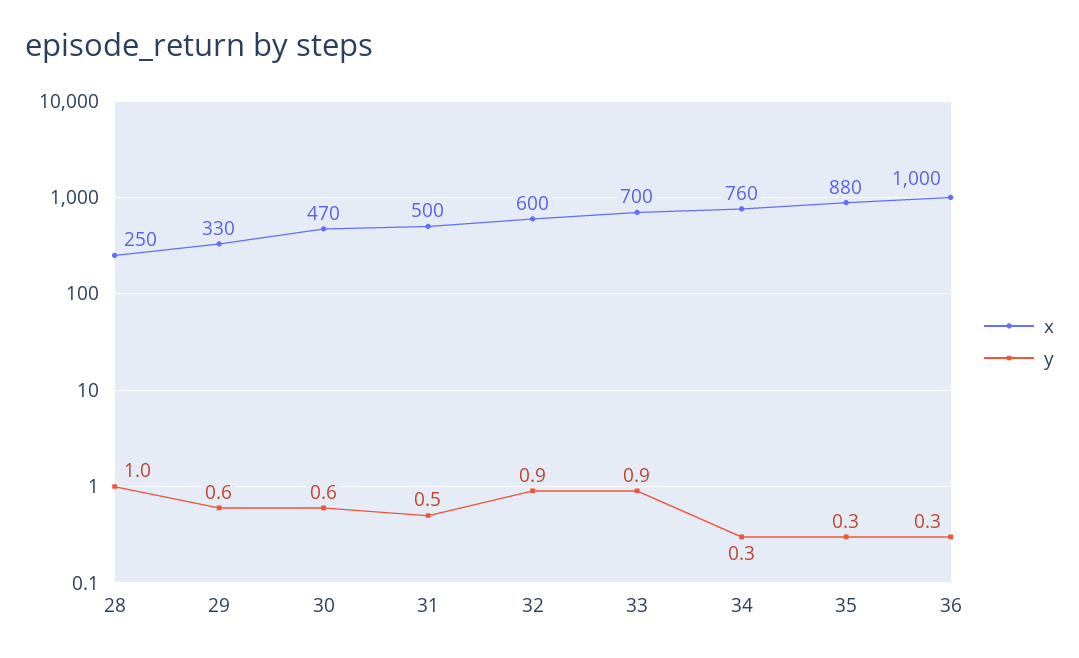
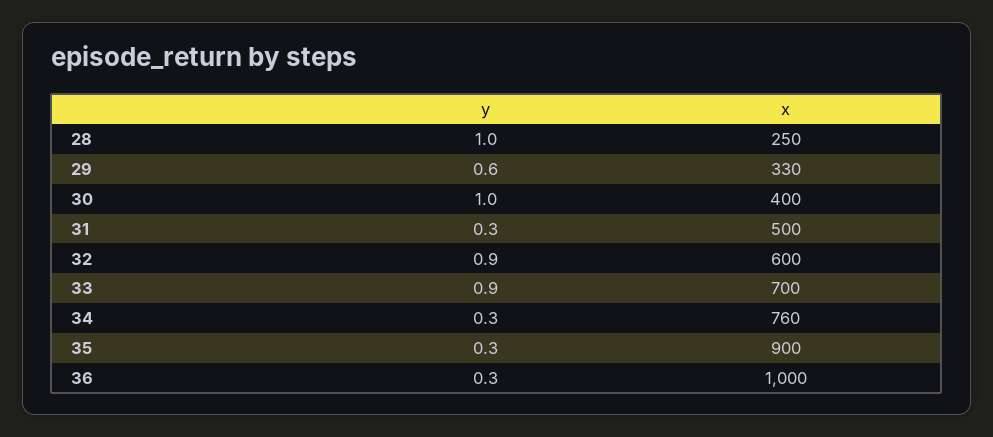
  {
    "x": {
      "28": 250,
      "29": 330,
-     "30": 470,
+     "30": 400,
      "31": 500,
      "32": 600,
      "33": 700,
      "34": 760,
-     "35": 880,
+     "35": 900,
      "36": 1000
    },
    "y": {
      "28": 1,
      "29": 0.6,
-     "30": 0.6,
+     "30": 1,
-     "31": 0.5,
+     "31": 0.3,
      "32": 0.9,
      "33": 0.9,
      "34": 0.3,
      "35": 0.3,
      "36": 0.3
    }
  }

